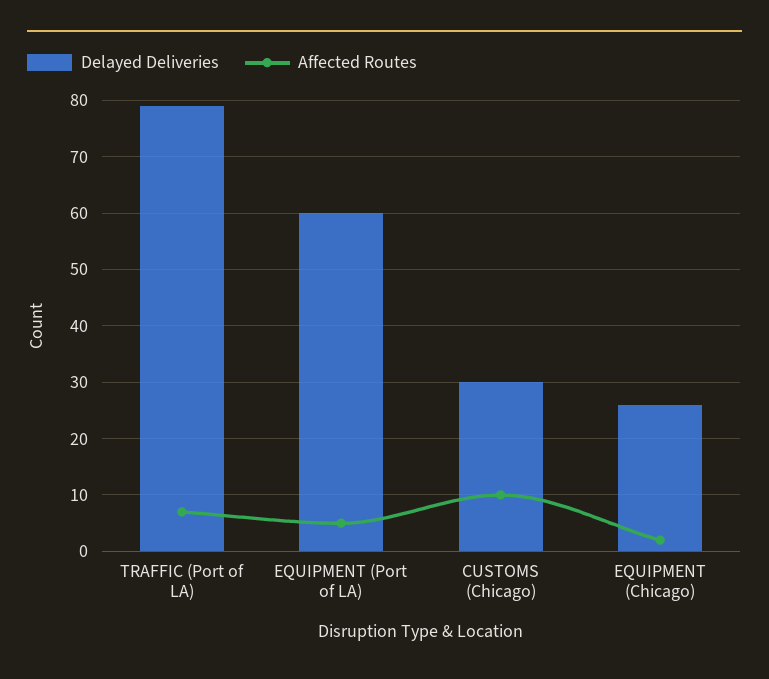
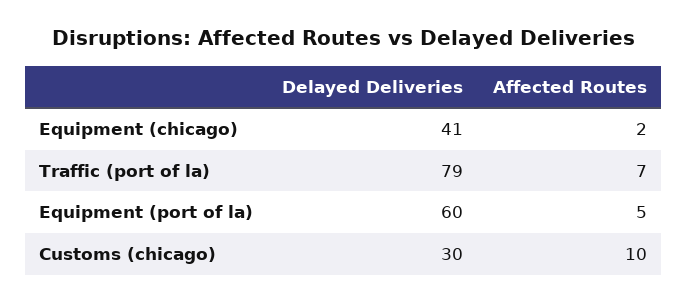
  {
    "Delayed Deliveries": {
      "TRAFFIC (Port of LA)": 79,
      "EQUIPMENT (Port of LA)": 60,
      "CUSTOMS (Chicago)": 30,
-     "EQUIPMENT (Chicago)": 25
+     "EQUIPMENT (Chicago)": 41
    },
    "Affected Routes": {
      "TRAFFIC (Port of LA)": 7,
      "EQUIPMENT (Port of LA)": 5,
      "CUSTOMS (Chicago)": 10,
      "EQUIPMENT (Chicago)": 2
    }
  }

